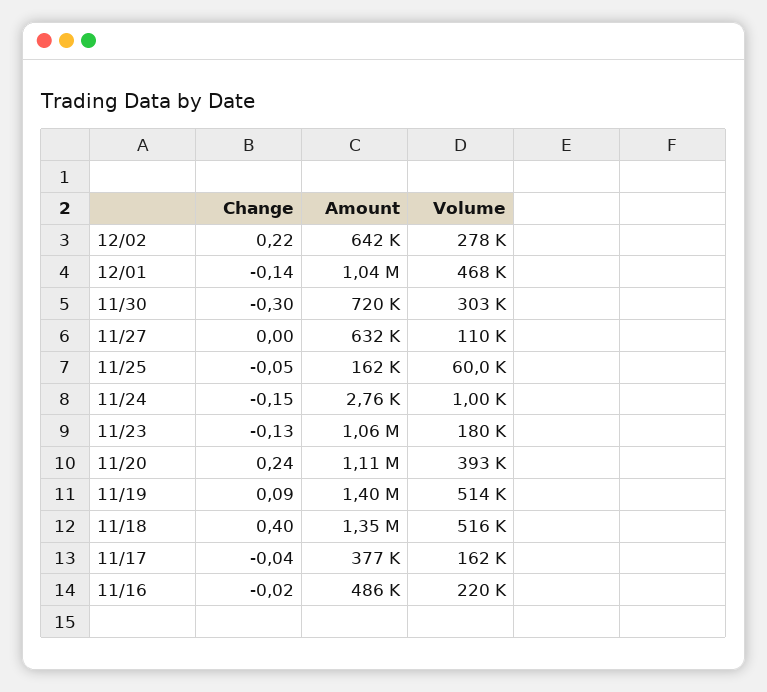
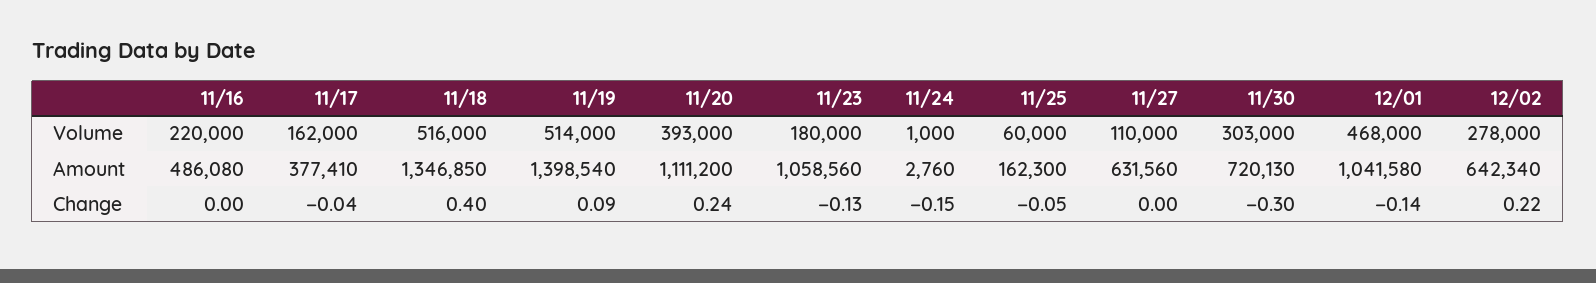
  {
    "Change": {
      "12/02": 0.22,
      "12/01": -0.14,
      "11/30": -0.3,
      "11/27": 0,
      "11/25": -0.05,
      "11/24": -0.15,
      "11/23": -0.13,
      "11/20": 0.24,
      "11/19": 0.09,
      "11/18": 0.4,
      "11/17": -0.04,
-     "11/16": -0.02
+     "11/16": 0
    },
    "Amount": {
      "12/02": 642340,
      "12/01": 1041580,
      "11/30": 720130,
      "11/27": 631560,
      "11/25": 162300,
      "11/24": 2760,
      "11/23": 1058560,
      "11/20": 1111200,
      "11/19": 1398540,
      "11/18": 1346850,
      "11/17": 377410,
      "11/16": 486080
    },
    "Volume": {
      "12/02": 278000,
      "12/01": 468000,
      "11/30": 303000,
      "11/27": 110000,
      "11/25": 60000,
      "11/24": 1000,
      "11/23": 180000,
      "11/20": 393000,
      "11/19": 514000,
      "11/18": 516000,
      "11/17": 162000,
      "11/16": 220000
    }
  }

